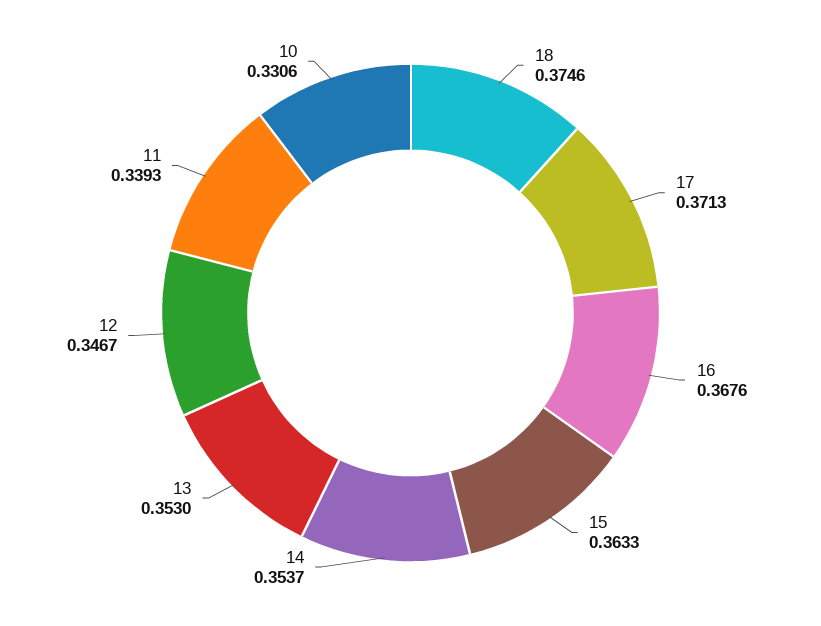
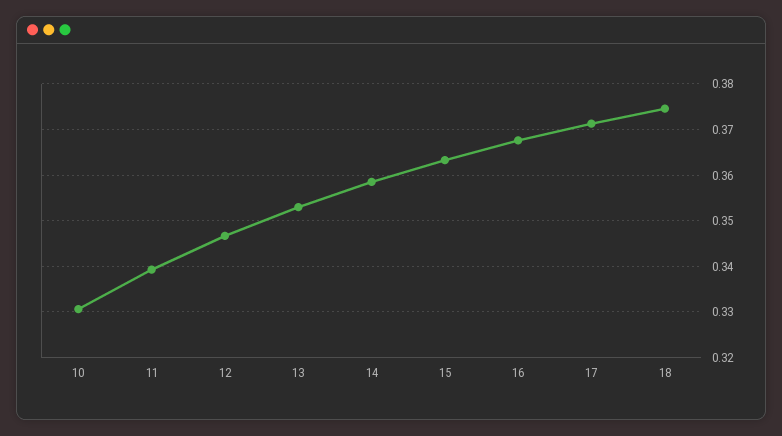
  {
    "18": 0.3746,
    "17": 0.3713,
    "16": 0.3676,
    "15": 0.3633,
-   "14": 0.3537,
+   "14": 0.358,
    "13": 0.353,
    "12": 0.3467,
    "11": 0.3393,
    "10": 0.3306
  }

